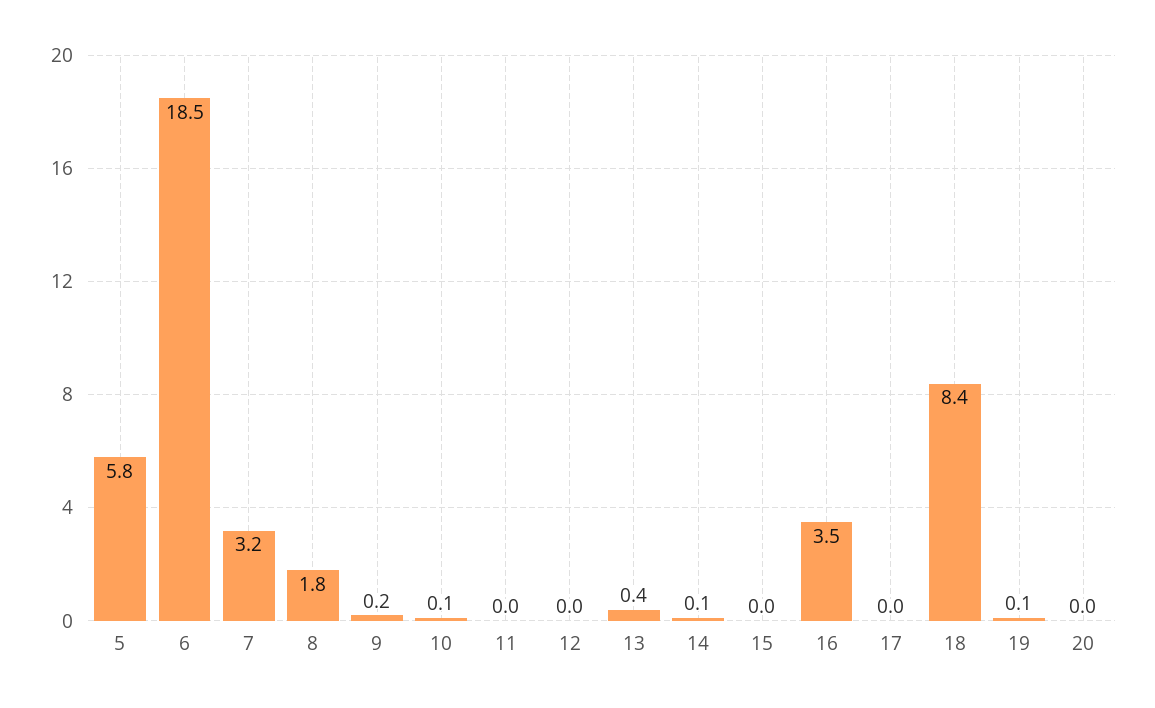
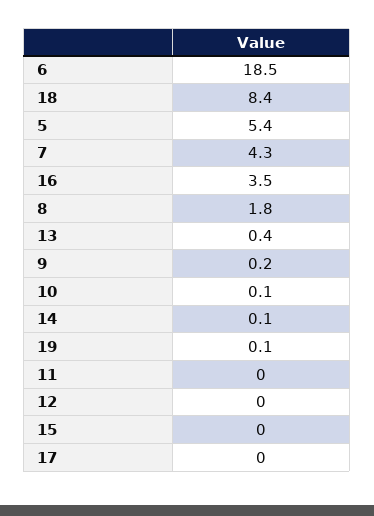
  {
-   "5": 5.8,
+   "5": 5.4,
    "6": 18.5,
-   "7": 3.2,
+   "7": 4.3,
    "8": 1.8,
    "9": 0.2,
    "10": 0.1,
    "11": 0,
    "12": 0,
    "13": 0.4,
    "14": 0.1,
    "15": 0,
    "16": 3.5,
    "17": 0,
    "18": 8.4,
-   "19": 0.1,
+   "19": 0.1
-   "20": 0
  }

